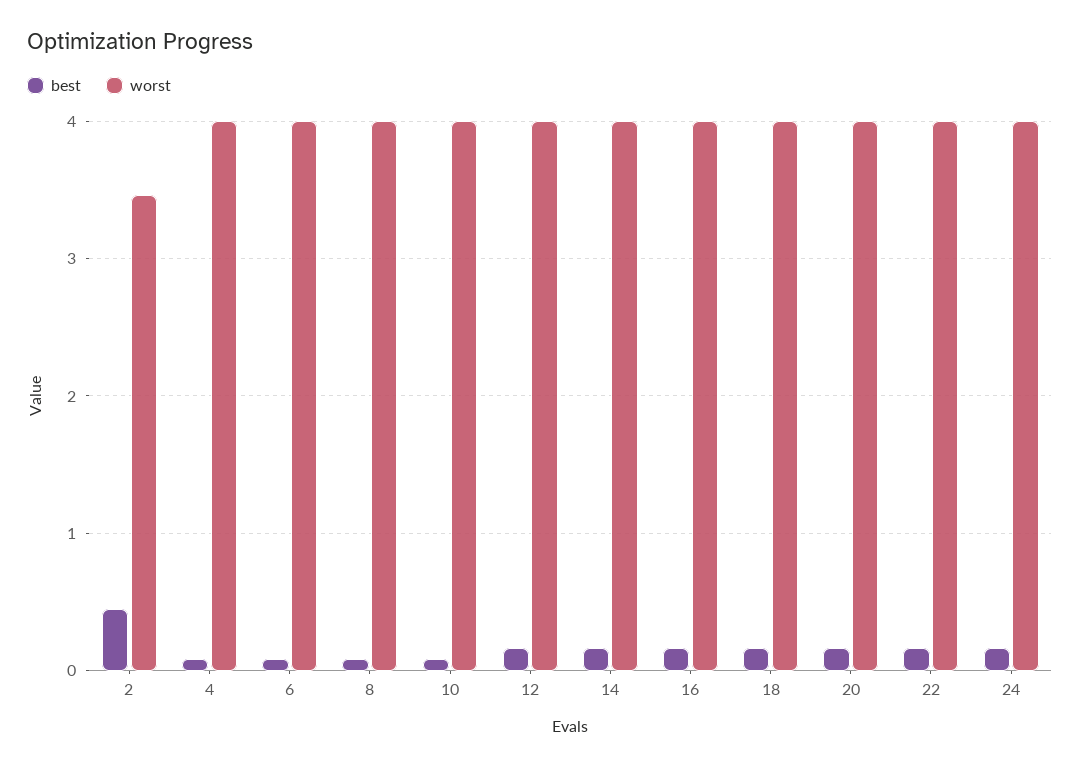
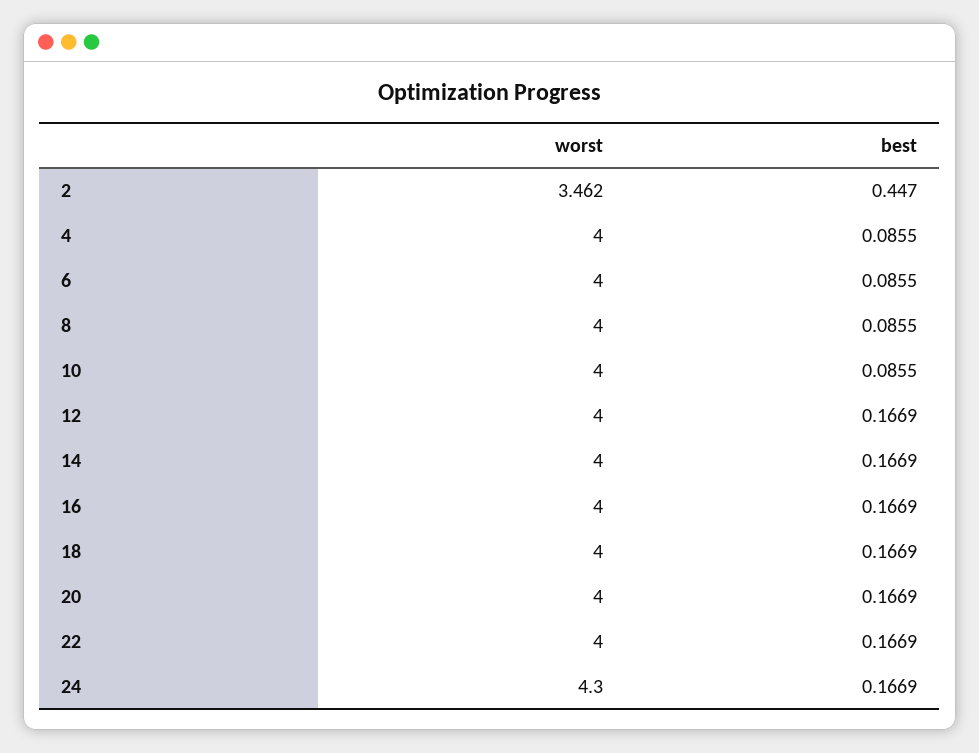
  {
    "best": {
      "2": 0.447,
      "4": 0.0855,
      "6": 0.0855,
      "8": 0.0855,
      "10": 0.0855,
      "12": 0.1669,
      "14": 0.1669,
      "16": 0.1669,
      "18": 0.1669,
      "20": 0.1669,
      "22": 0.1669,
      "24": 0.1669
    },
    "worst": {
      "2": 3.462,
      "4": 4,
      "6": 4,
      "8": 4,
      "10": 4,
      "12": 4,
      "14": 4,
      "16": 4,
      "18": 4,
      "20": 4,
      "22": 4,
-     "24": 4
+     "24": 4.3
    }
  }

